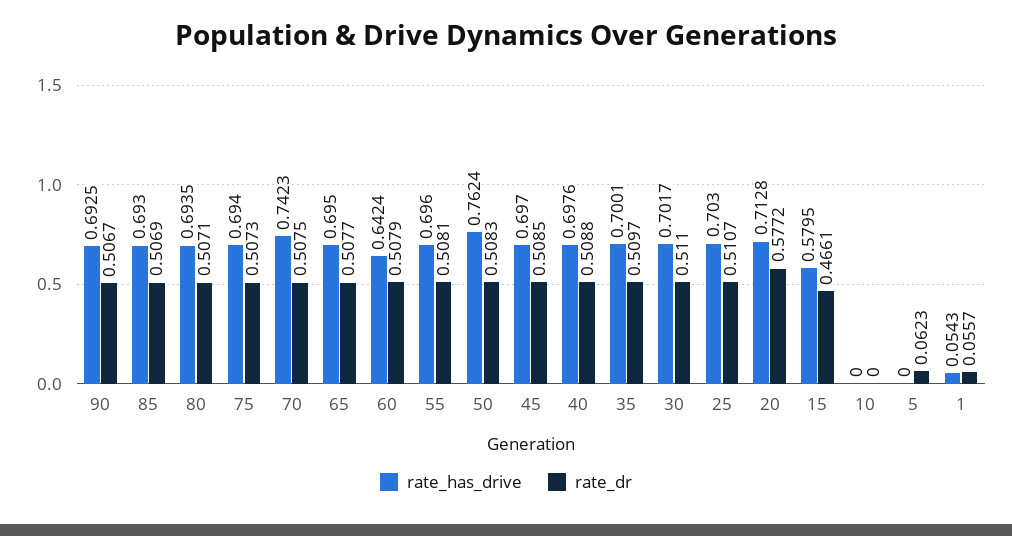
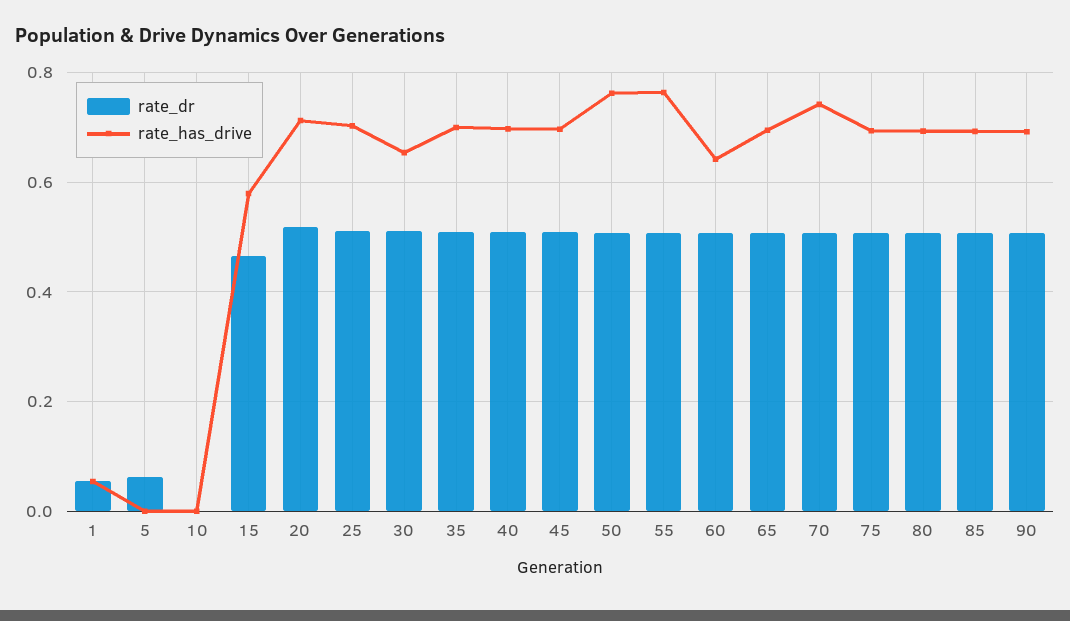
  {
    "rate_has_drive": {
      "90": 0.6925,
      "85": 0.693,
      "80": 0.6935,
      "75": 0.694,
      "70": 0.7423,
      "65": 0.695,
      "60": 0.6424,
-     "55": 0.696,
+     "55": 0.76,
      "50": 0.7624,
      "45": 0.697,
      "40": 0.6976,
      "35": 0.7001,
-     "30": 0.7017,
+     "30": 0.66,
      "25": 0.703,
      "20": 0.7128,
      "15": 0.5795,
      "10": 0,
      "5": 0,
      "1": 0.0543
    },
    "rate_dr": {
      "90": 0.5067,
      "85": 0.5069,
      "80": 0.5071,
      "75": 0.5073,
      "70": 0.5075,
      "65": 0.5077,
      "60": 0.5079,
      "55": 0.5081,
      "50": 0.5083,
      "45": 0.5085,
      "40": 0.5088,
      "35": 0.5097,
      "30": 0.511,
      "25": 0.5107,
-     "20": 0.5772,
+     "20": 0.52,
      "15": 0.4661,
      "10": 0,
      "5": 0.0623,
      "1": 0.0557
    }
  }

